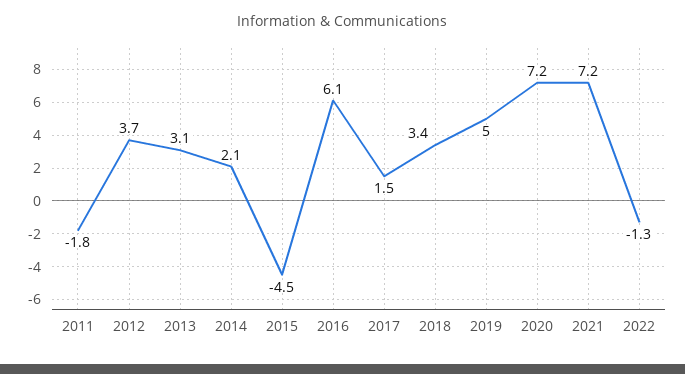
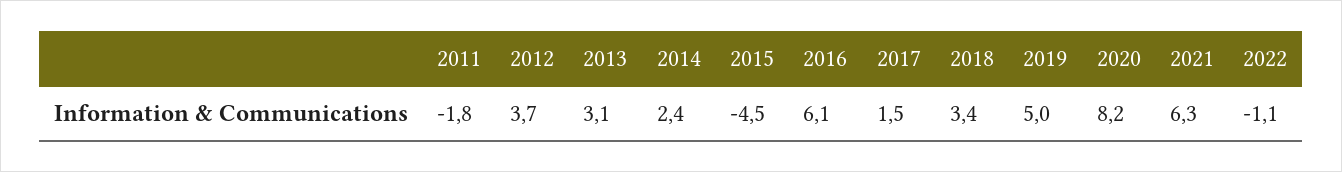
  {
    "2011": -1.8,
    "2012": 3.7,
    "2013": 3.1,
-   "2014": 2.1,
+   "2014": 2.4,
    "2015": -4.5,
    "2016": 6.1,
    "2017": 1.5,
    "2018": 3.4,
    "2019": 5,
-   "2020": 7.2,
+   "2020": 8.2,
-   "2021": 7.2,
+   "2021": 6.3,
-   "2022": -1.3
+   "2022": -1.1
  }

